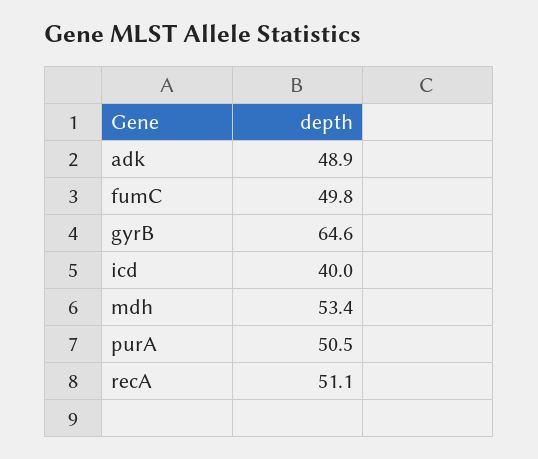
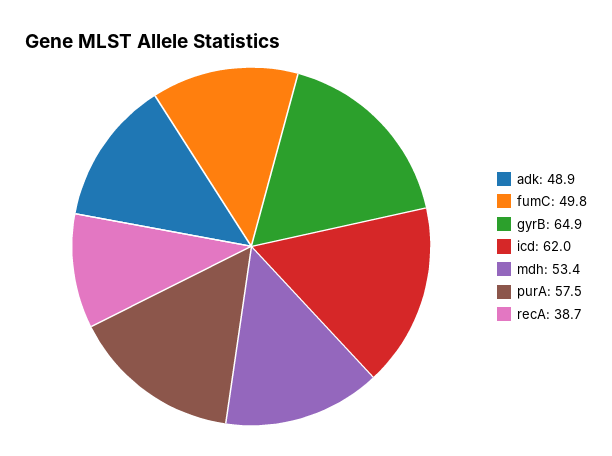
  {
    "adk": 48.9,
    "fumC": 49.8,
-   "gyrB": 64.6,
+   "gyrB": 64.9,
-   "icd": 40,
+   "icd": 62,
    "mdh": 53.4,
-   "purA": 50.5,
+   "purA": 57.5,
-   "recA": 51.1
+   "recA": 38.7
  }

